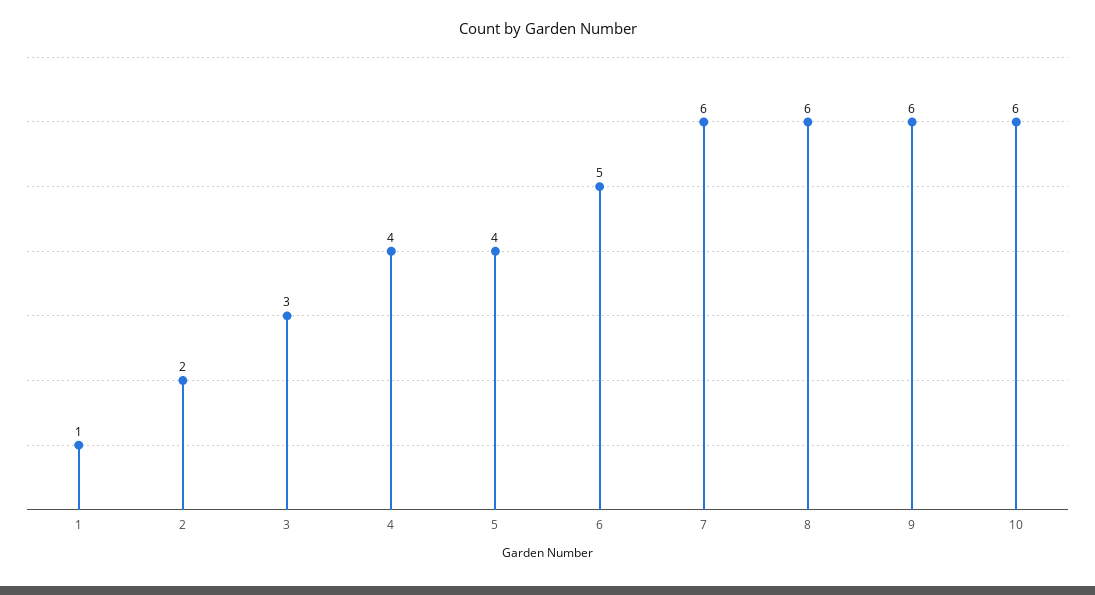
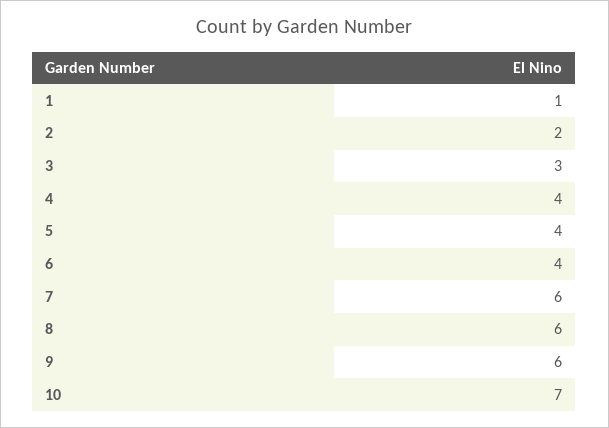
  {
    "1": 1,
    "2": 2,
    "3": 3,
    "4": 4,
    "5": 4,
-   "6": 5,
+   "6": 4,
    "7": 6,
    "8": 6,
    "9": 6,
-   "10": 6
+   "10": 7
  }

